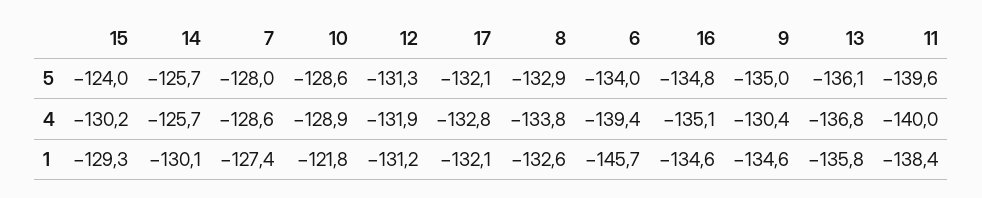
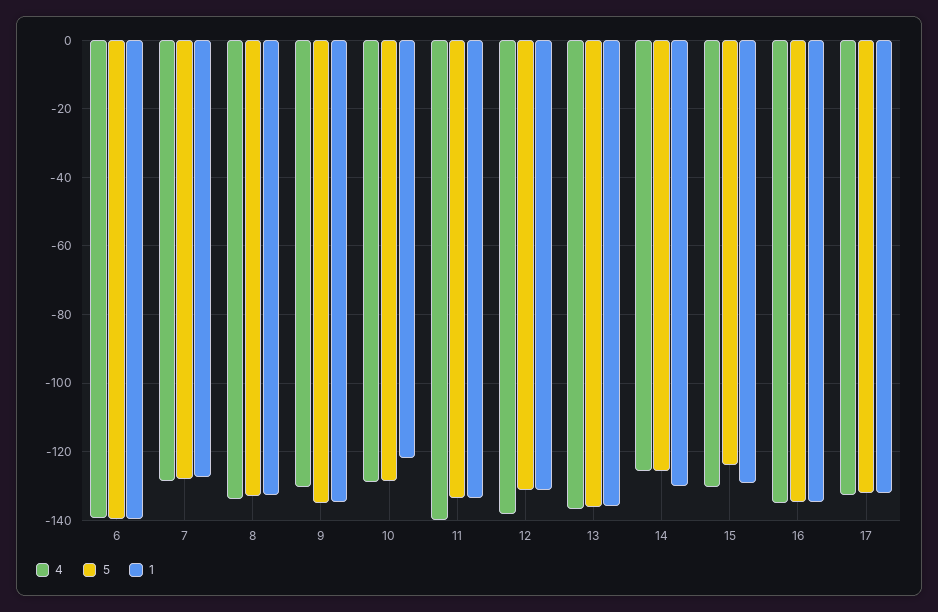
  {
    "5": {
      "15": -124,
      "14": -125.7,
      "7": -128,
      "10": -128.6,
      "12": -131.3,
      "17": -132.1,
      "8": -132.9,
-     "6": -134,
+     "6": -140,
      "16": -134.8,
      "9": -135,
      "13": -136.1,
-     "11": -139.6
+     "11": -134
    },
    "4": {
      "15": -130.2,
      "14": -125.7,
      "7": -128.6,
      "10": -128.9,
-     "12": -131.9,
+     "12": -138,
      "17": -132.8,
      "8": -133.8,
      "6": -139.4,
      "16": -135.1,
      "9": -130.4,
      "13": -136.8,
      "11": -140
    },
    "1": {
      "15": -129.3,
      "14": -130.1,
      "7": -127.4,
      "10": -121.8,
      "12": -131.2,
      "17": -132.1,
      "8": -132.6,
-     "6": -145.7,
+     "6": -140,
      "16": -134.6,
      "9": -134.6,
      "13": -135.8,
-     "11": -138.4
+     "11": -134
    }
  }

